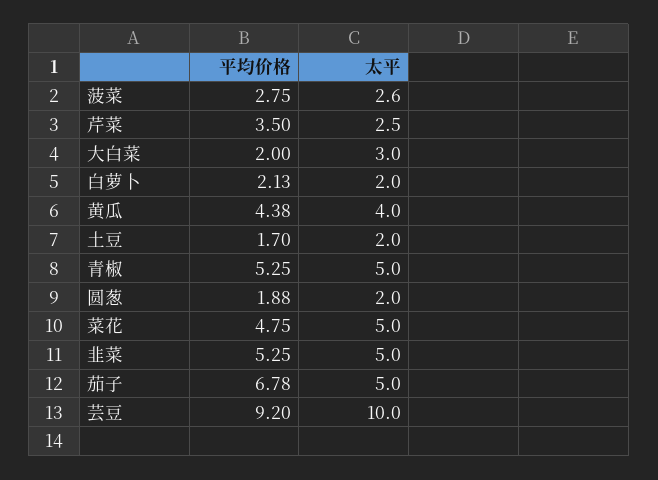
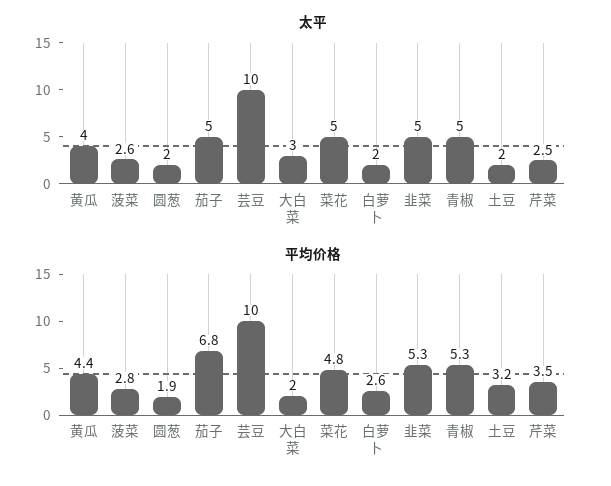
  {
    "平均价格": {
      "菠菜": 2.75,
      "芹菜": 3.5,
      "大白菜": 2,
-     "白萝卜": 2.13,
+     "白萝卜": 2.6,
      "黄瓜": 4.38,
-     "土豆": 1.7,
+     "土豆": 3.2,
      "青椒": 5.25,
      "圆葱": 1.88,
      "菜花": 4.75,
      "韭菜": 5.25,
      "茄子": 6.78,
-     "芸豆": 9.2
+     "芸豆": 10
    },
    "太平": {
      "菠菜": 2.6,
      "芹菜": 2.5,
      "大白菜": 3,
      "白萝卜": 2,
      "黄瓜": 4,
      "土豆": 2,
      "青椒": 5,
      "圆葱": 2,
      "菜花": 5,
      "韭菜": 5,
      "茄子": 5,
      "芸豆": 10
    }
  }

